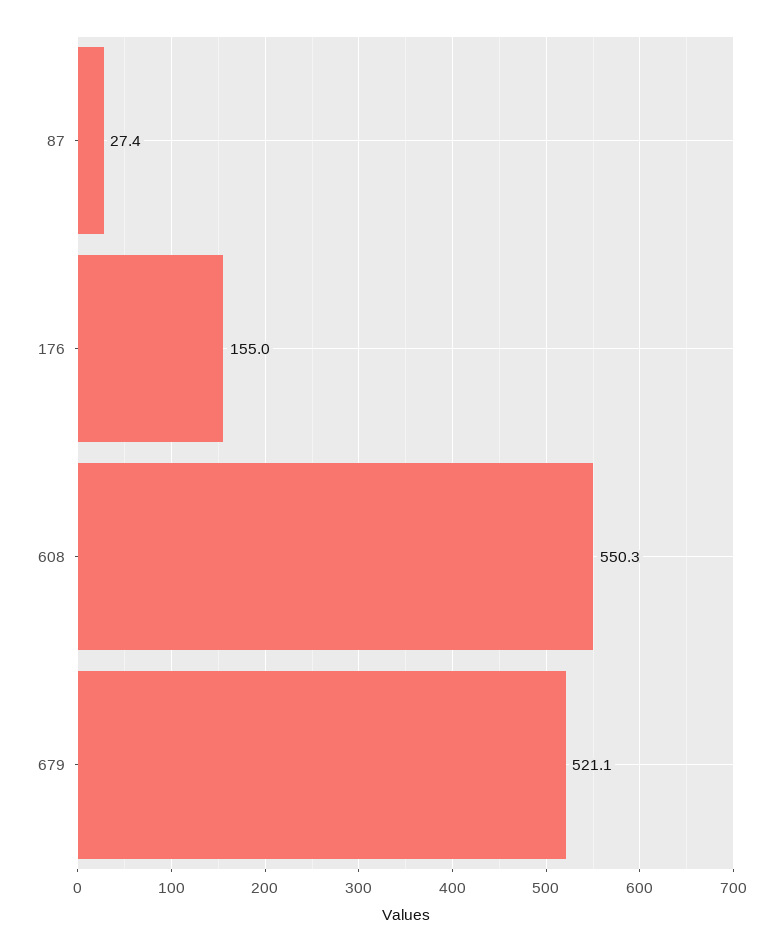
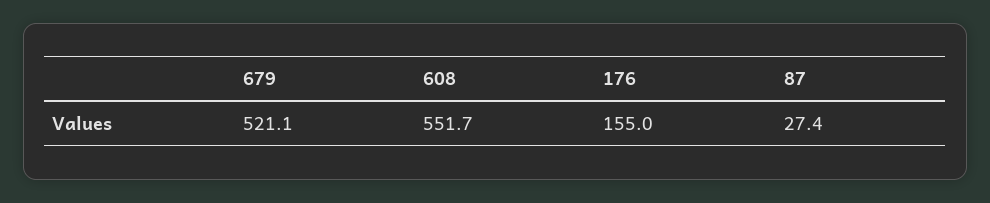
  {
    "87": 27.4,
    "176": 155,
-   "608": 550.3,
+   "608": 551.7,
    "679": 521.1
  }

